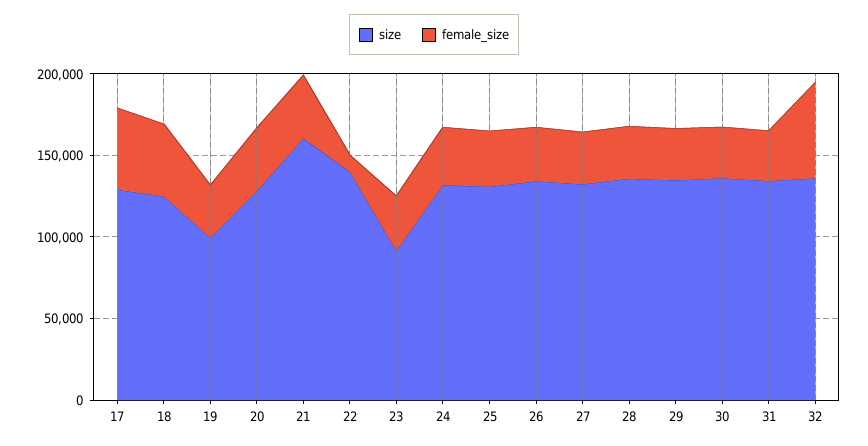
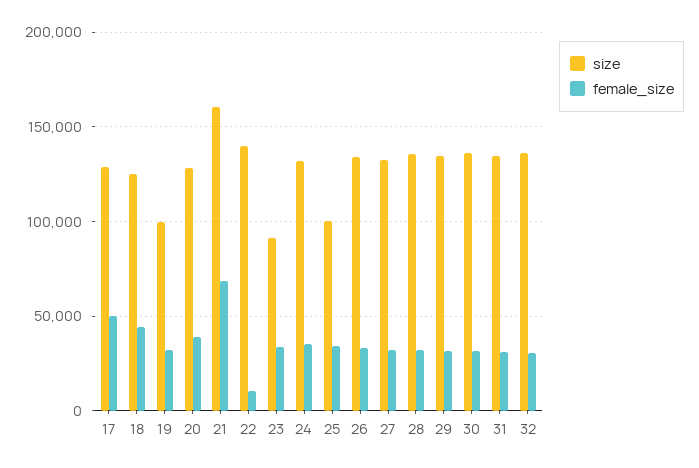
  {
    "size": {
      "17": 130000,
      "18": 125000,
      "19": 100000,
      "20": 130000,
      "21": 160000,
      "22": 140000,
      "23": 90000,
      "24": 130000,
-     "25": 130000,
+     "25": 100000,
      "26": 135000,
      "27": 130000,
      "28": 135000,
      "29": 135000,
      "30": 135000,
      "31": 135000,
      "32": 135000
    },
    "female_size": {
      "17": 50000,
      "18": 45000,
      "19": 30000,
      "20": 40000,
-     "21": 40000,
+     "21": 70000,
      "22": 10000,
      "23": 35000,
      "24": 35000,
      "25": 35000,
      "26": 35000,
      "27": 30000,
      "28": 30000,
      "29": 30000,
      "30": 30000,
      "31": 30000,
-     "32": 60000
+     "32": 30000
    }
  }

